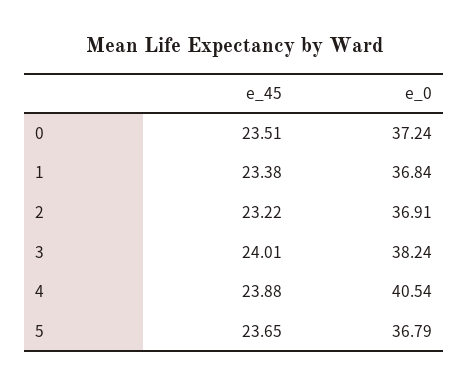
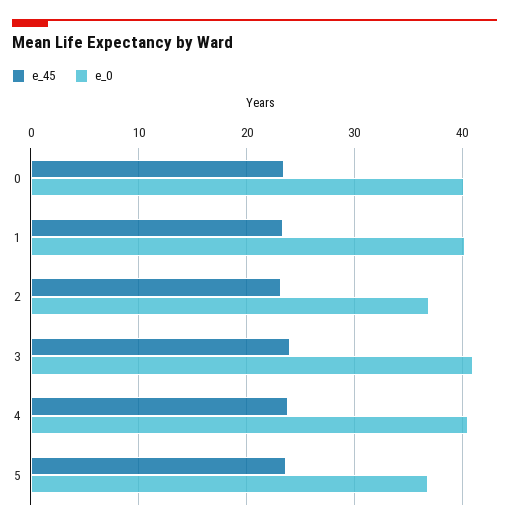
  {
    "e_45": {
      "0": 23.51,
      "1": 23.38,
      "2": 23.22,
      "3": 24.01,
      "4": 23.88,
      "5": 23.65
    },
    "e_0": {
-     "0": 37.24,
+     "0": 40,
-     "1": 36.84,
+     "1": 40,
      "2": 36.91,
-     "3": 38.24,
+     "3": 41,
      "4": 40.54,
      "5": 36.79
    }
  }

